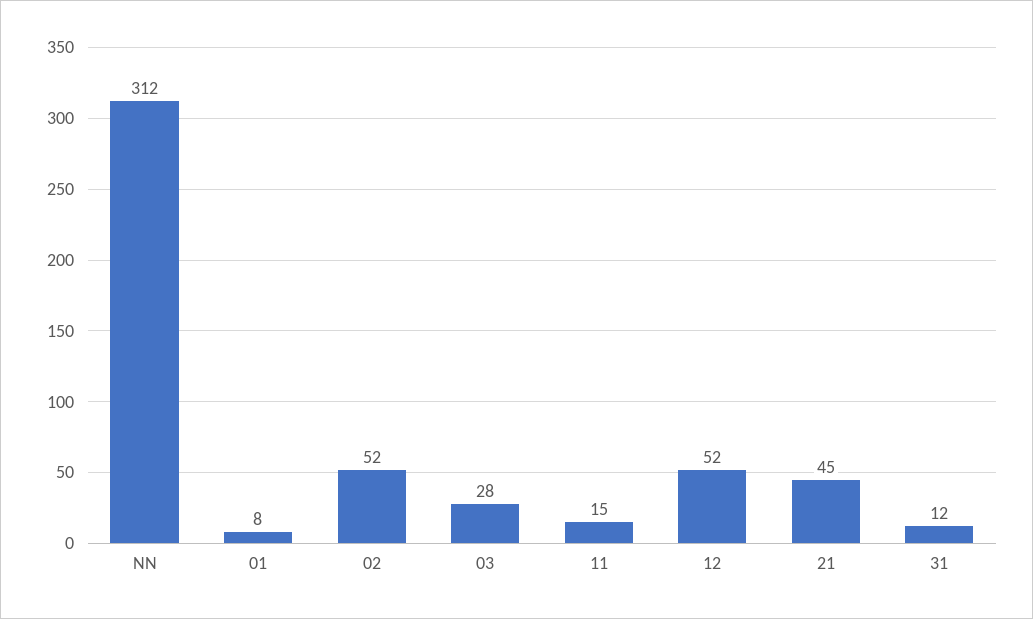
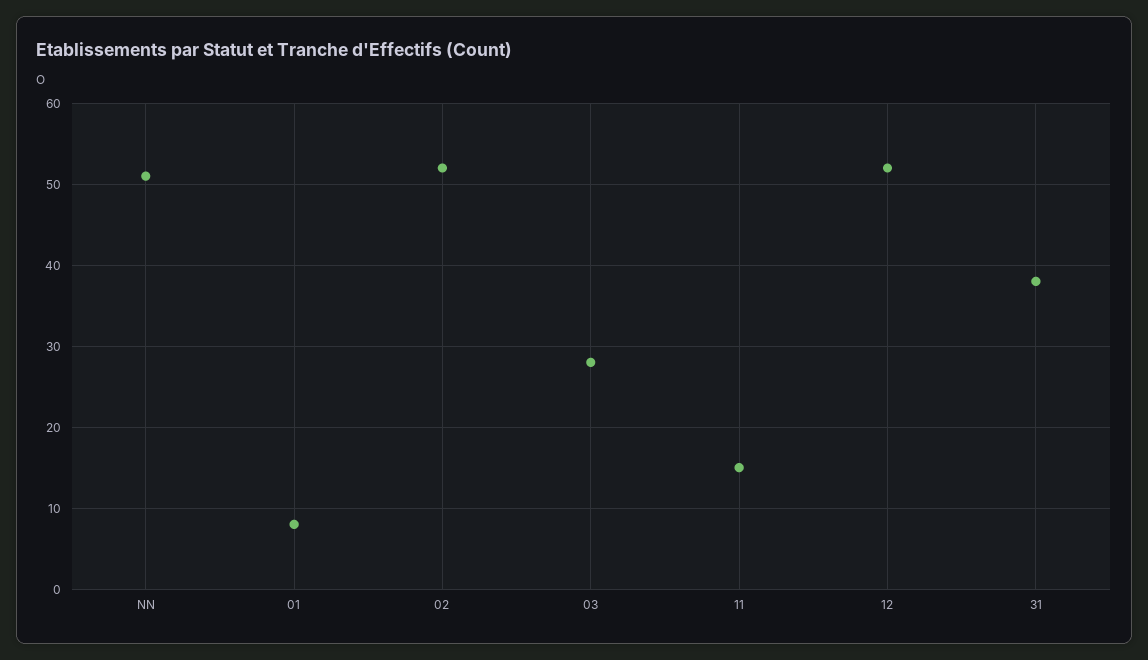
  {
-   "NN": 312,
+   "NN": 51,
    "01": 8,
    "02": 52,
    "03": 28,
    "11": 15,
    "12": 52,
-   "21": 45,
-   "31": 12
+   "31": 38
  }

